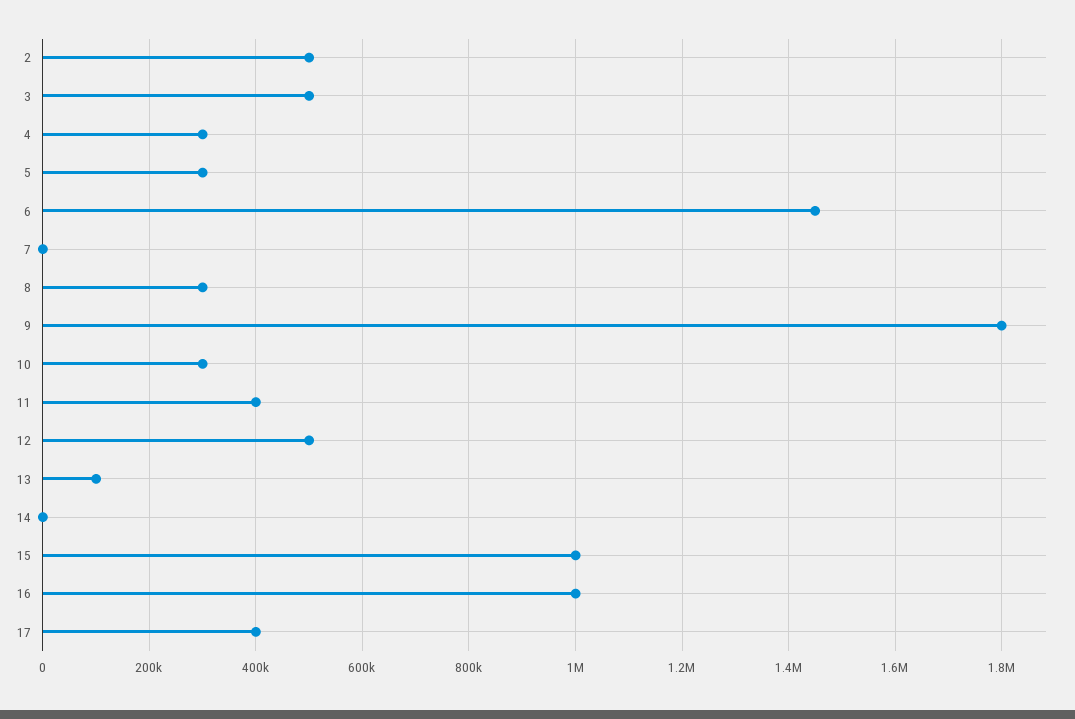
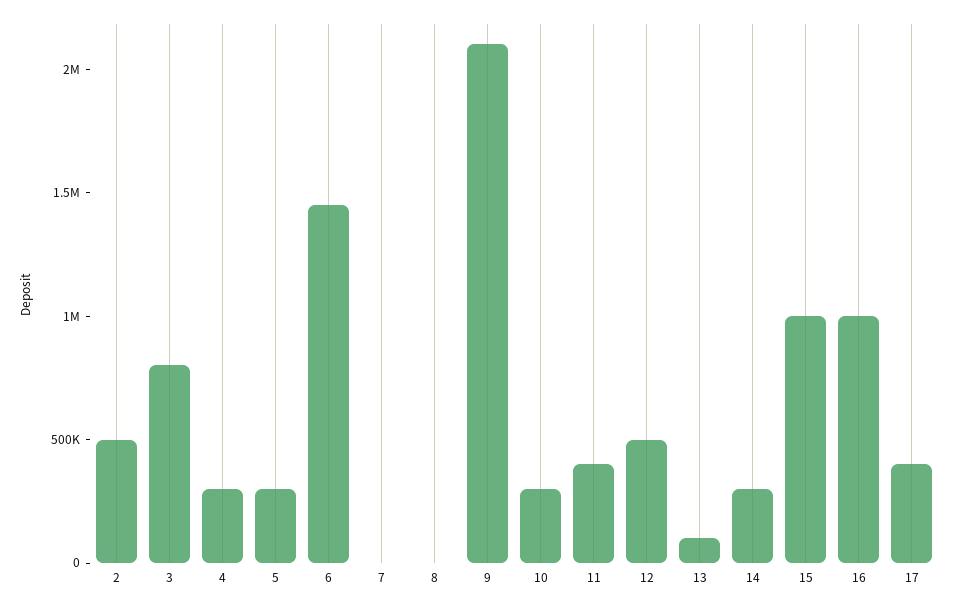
  {
    "2": 500000,
-   "3": 500000,
+   "3": 800000,
    "4": 300000,
    "5": 300000,
    "6": 1460000,
    "7": 0,
-   "8": 300000,
+   "8": 0,
-   "9": 1800000,
+   "9": 2100000,
    "10": 300000,
    "11": 400000,
    "12": 500000,
    "13": 100000,
-   "14": 0,
+   "14": 300000,
    "15": 1000000,
    "16": 1000000,
    "17": 400000
  }

